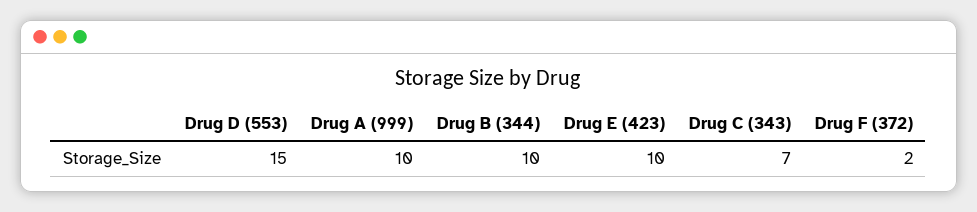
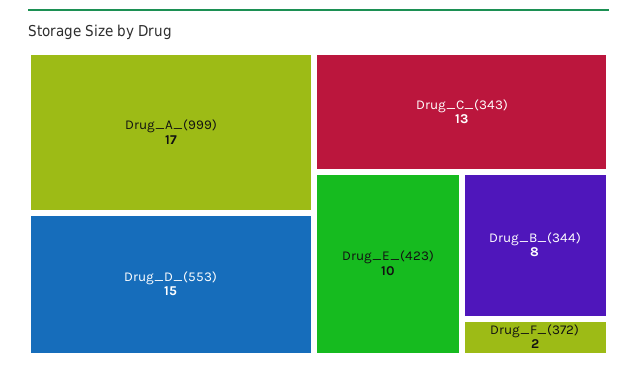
  {
    "Drug D (553)": 15,
-   "Drug A (999)": 10,
+   "Drug A (999)": 17,
-   "Drug B (344)": 10,
+   "Drug B (344)": 8,
    "Drug E (423)": 10,
-   "Drug C (343)": 7,
+   "Drug C (343)": 13,
    "Drug F (372)": 2
  }

